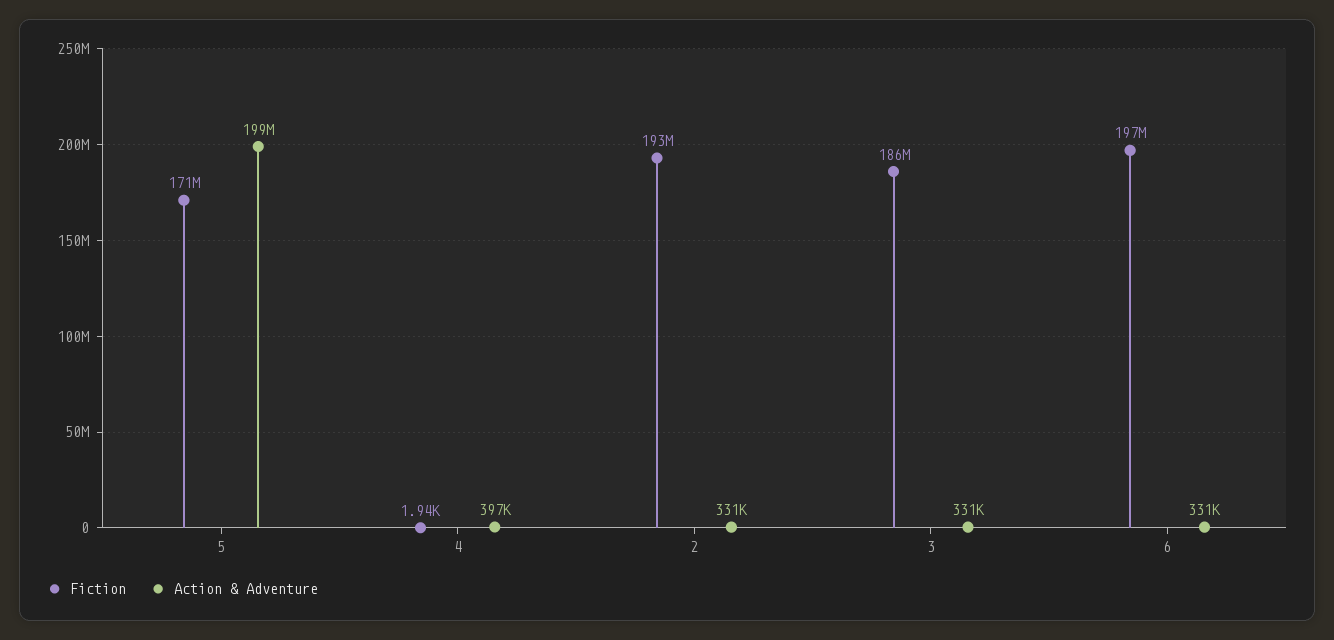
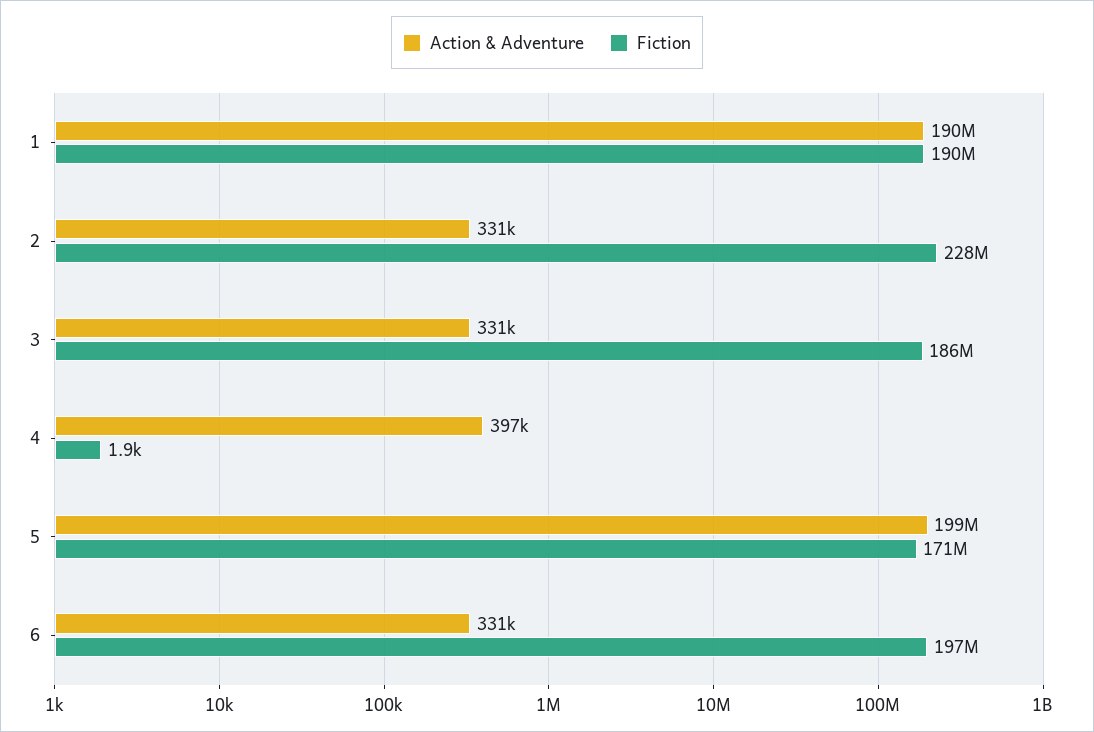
  {
    "Fiction": {
      "5": 171000000,
      "4": 1940,
-     "2": 193000000,
+     "2": 228000000,
      "3": 186000000,
-     "6": 197000000
+     "6": 197000000,
+     "1": 190000000
    },
    "Action & Adventure": {
      "5": 199000000,
      "4": 397000,
      "2": 331000,
      "3": 331000,
-     "6": 331000
+     "6": 331000,
+     "1": 190000000
    }
  }

